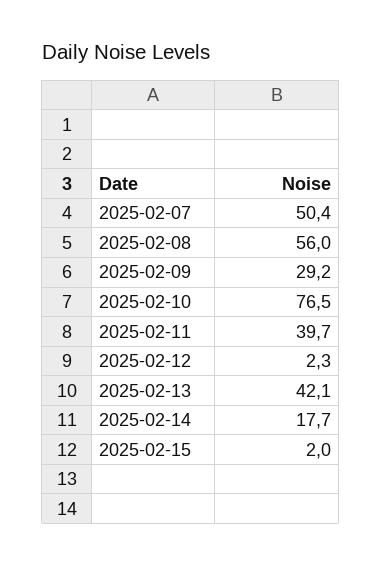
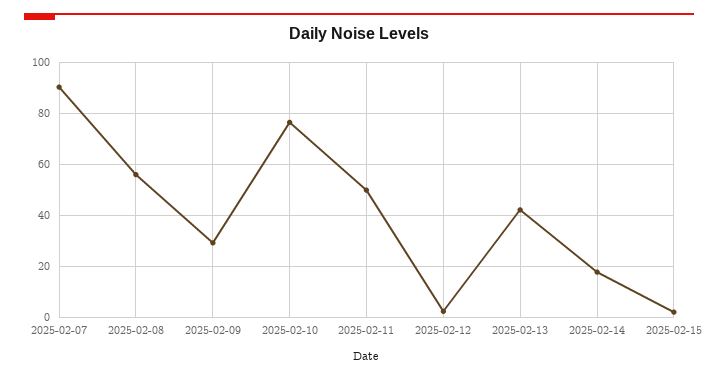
  {
-   "2025-02-07": 50.4,
+   "2025-02-07": 90,
    "2025-02-08": 56,
    "2025-02-09": 29.2,
    "2025-02-10": 76.5,
-   "2025-02-11": 39.7,
+   "2025-02-11": 50,
    "2025-02-12": 2.3,
    "2025-02-13": 42.1,
    "2025-02-14": 17.7,
    "2025-02-15": 2
  }

